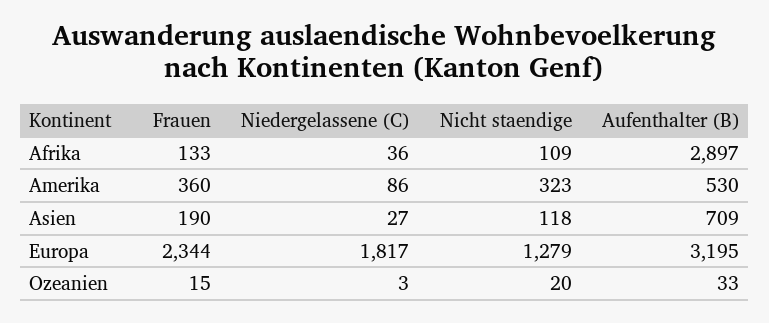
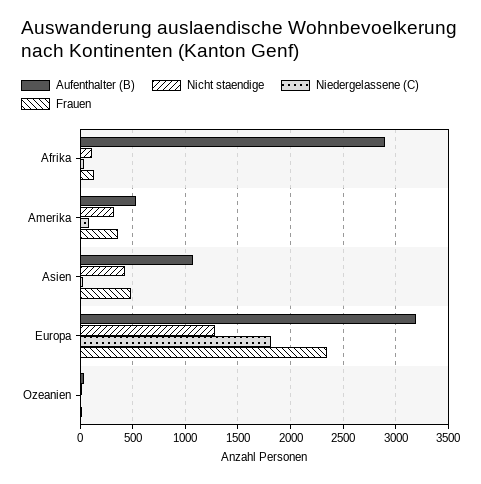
  {
    "Frauen": {
      "Afrika": 133,
      "Amerika": 360,
-     "Asien": 190,
+     "Asien": 500,
      "Europa": 2344,
      "Ozeanien": 15
    },
    "Niedergelassene (C)": {
      "Afrika": 36,
      "Amerika": 86,
      "Asien": 27,
      "Europa": 1817,
      "Ozeanien": 3
    },
    "Nicht staendige": {
      "Afrika": 109,
      "Amerika": 323,
-     "Asien": 118,
+     "Asien": 400,
      "Europa": 1279,
      "Ozeanien": 20
    },
    "Aufenthalter (B)": {
      "Afrika": 2897,
      "Amerika": 530,
-     "Asien": 709,
+     "Asien": 1100,
      "Europa": 3195,
      "Ozeanien": 33
    }
  }

